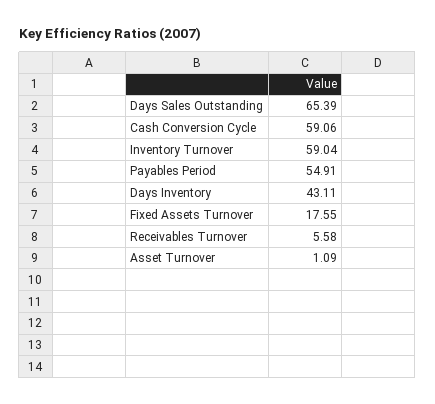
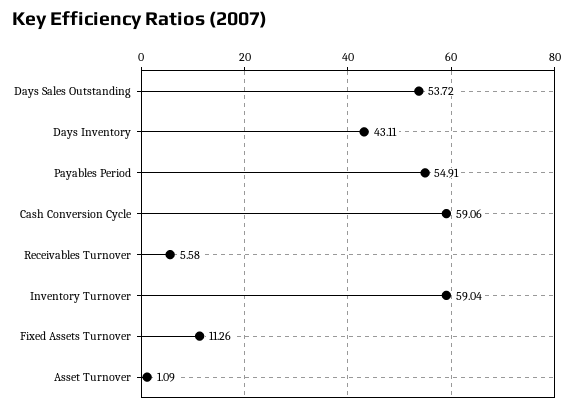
  {
-   "Days Sales Outstanding": 65.39,
+   "Days Sales Outstanding": 53.72,
    "Cash Conversion Cycle": 59.06,
    "Inventory Turnover": 59.04,
    "Payables Period": 54.91,
    "Days Inventory": 43.11,
-   "Fixed Assets Turnover": 17.55,
+   "Fixed Assets Turnover": 11.26,
    "Receivables Turnover": 5.58,
    "Asset Turnover": 1.09
  }

